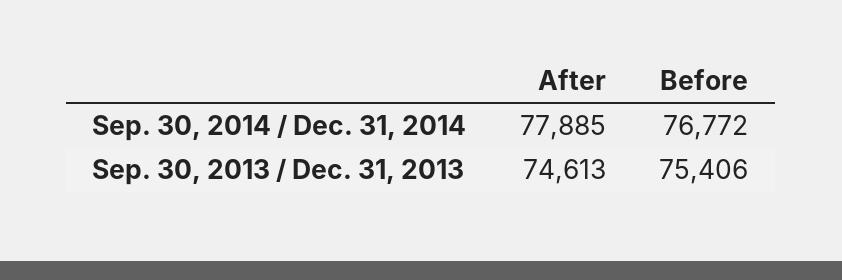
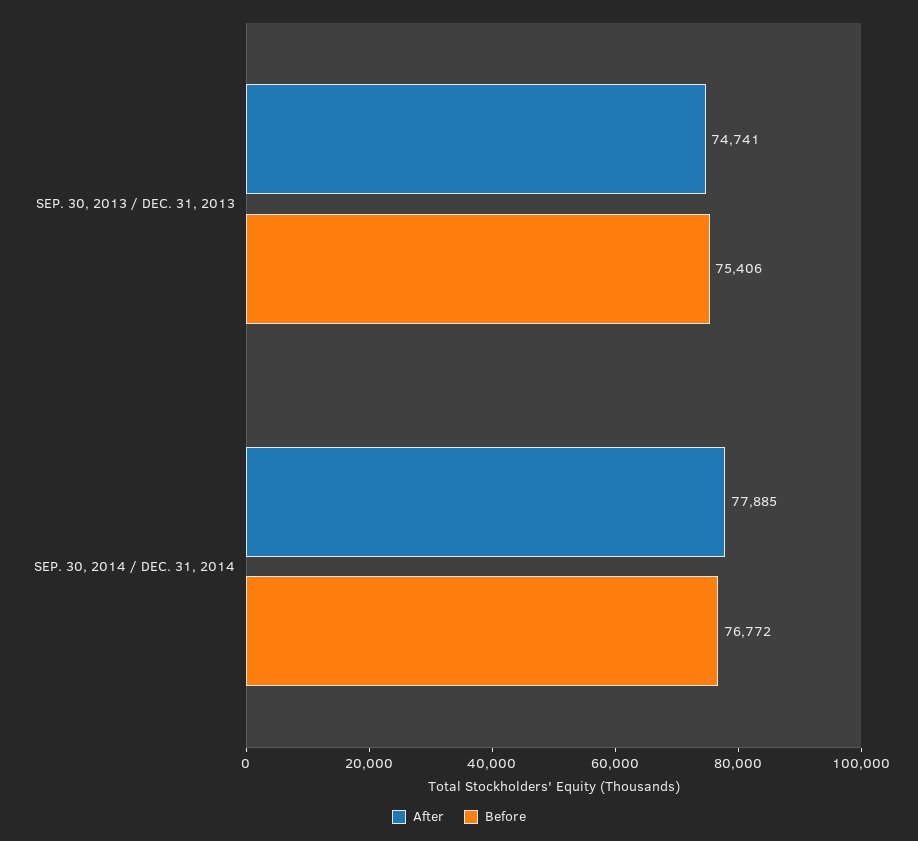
  {
    "After": {
      "Sep. 30, 2014 / Dec. 31, 2014": 77885,
-     "Sep. 30, 2013 / Dec. 31, 2013": 74613
+     "Sep. 30, 2013 / Dec. 31, 2013": 74741
    },
    "Before": {
      "Sep. 30, 2014 / Dec. 31, 2014": 76772,
      "Sep. 30, 2013 / Dec. 31, 2013": 75406
    }
  }

